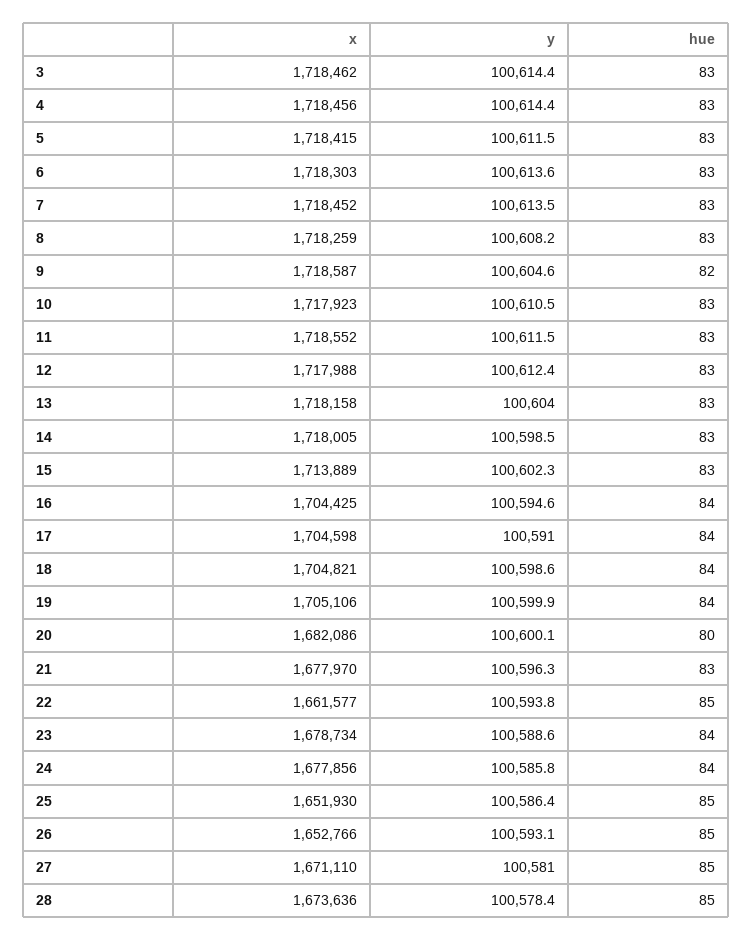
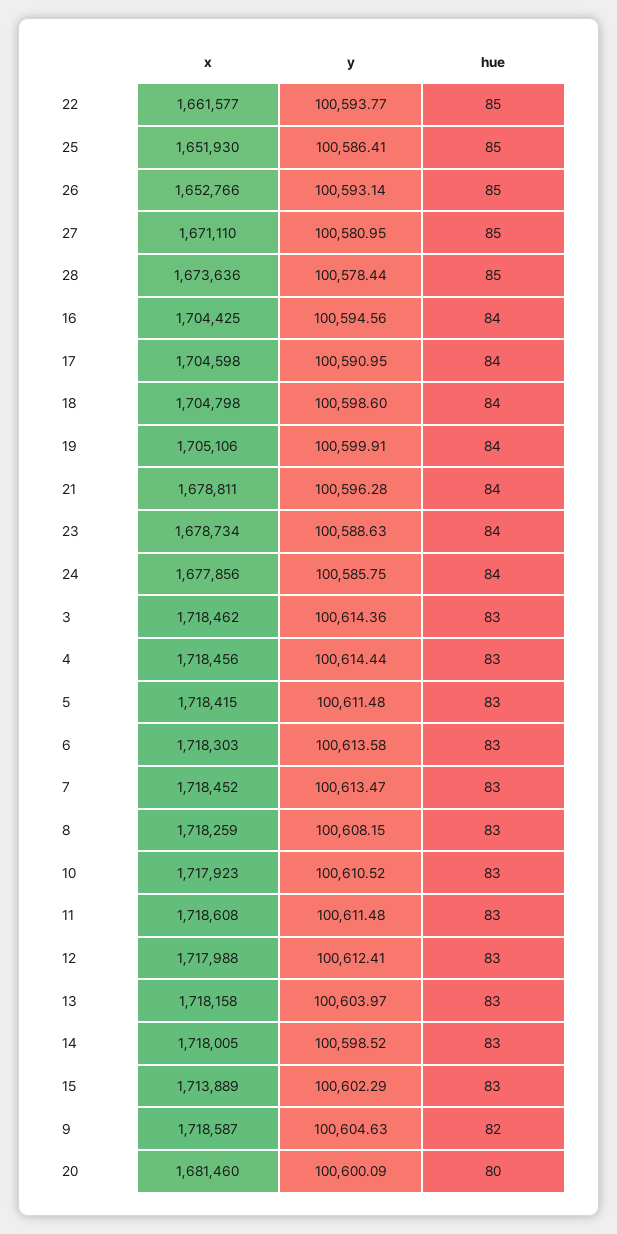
  {
    "x": {
      "3": 1718462,
      "4": 1718456,
      "5": 1718415,
      "6": 1718303,
      "7": 1718452,
      "8": 1718259,
      "9": 1718587,
      "10": 1717923,
-     "11": 1718552,
+     "11": 1718608,
      "12": 1717988,
      "13": 1718158,
      "14": 1718005,
      "15": 1713889,
      "16": 1704425,
      "17": 1704598,
-     "18": 1704821,
+     "18": 1704798,
      "19": 1705106,
-     "20": 1682086,
+     "20": 1681460,
-     "21": 1677970,
+     "21": 1678811,
      "22": 1661577,
      "23": 1678734,
      "24": 1677856,
      "25": 1651930,
      "26": 1652766,
      "27": 1671110,
      "28": 1673636
    },
    "y": {
      "3": 100614.36,
      "4": 100614.44,
      "5": 100611.48,
      "6": 100613.58,
      "7": 100613.47,
      "8": 100608.15,
      "9": 100604.63,
      "10": 100610.52,
      "11": 100611.48,
      "12": 100612.41,
      "13": 100603.97,
      "14": 100598.52,
      "15": 100602.29,
      "16": 100594.56,
      "17": 100590.95,
      "18": 100598.6,
      "19": 100599.91,
      "20": 100600.09,
      "21": 100596.28,
      "22": 100593.77,
      "23": 100588.63,
      "24": 100585.75,
      "25": 100586.41,
      "26": 100593.14,
      "27": 100580.95,
      "28": 100578.44
    },
    "hue": {
      "3": 83,
      "4": 83,
      "5": 83,
      "6": 83,
      "7": 83,
      "8": 83,
      "9": 82,
      "10": 83,
      "11": 83,
      "12": 83,
      "13": 83,
      "14": 83,
      "15": 83,
      "16": 84,
      "17": 84,
      "18": 84,
      "19": 84,
      "20": 80,
-     "21": 83,
+     "21": 84,
      "22": 85,
      "23": 84,
      "24": 84,
      "25": 85,
      "26": 85,
      "27": 85,
      "28": 85
    }
  }

